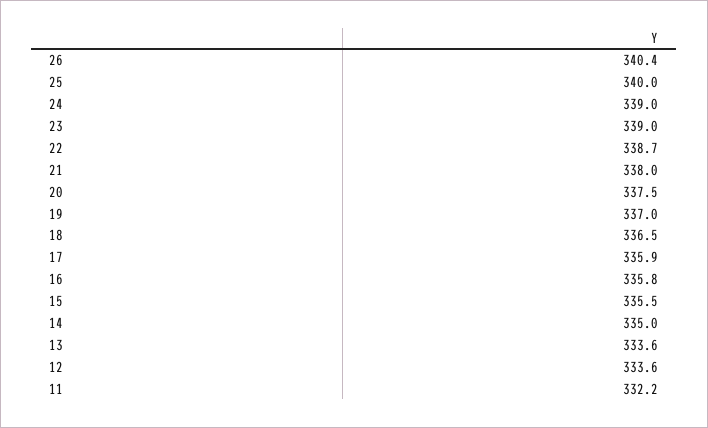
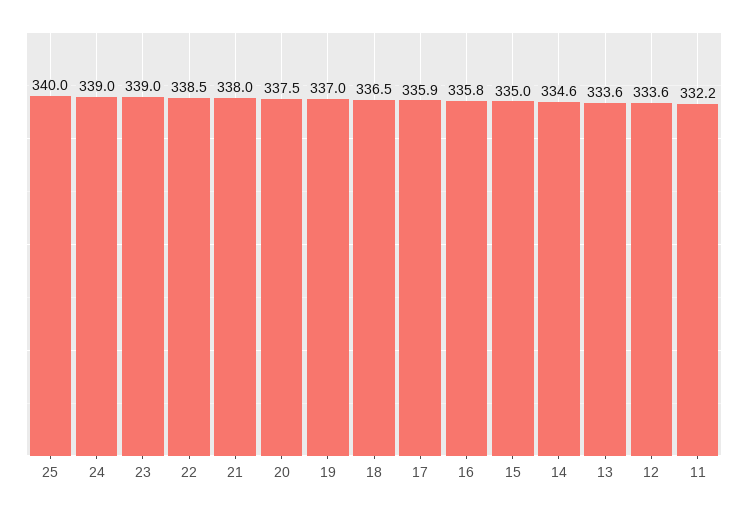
  {
-   "26": 340.4,
    "25": 340,
    "24": 339,
    "23": 339,
-   "22": 338.7,
+   "22": 338.5,
    "21": 338,
    "20": 337.5,
    "19": 337,
    "18": 336.5,
    "17": 335.9,
    "16": 335.8,
-   "15": 335.5,
+   "15": 335,
-   "14": 335,
+   "14": 334.6,
    "13": 333.6,
    "12": 333.6,
    "11": 332.2
  }

